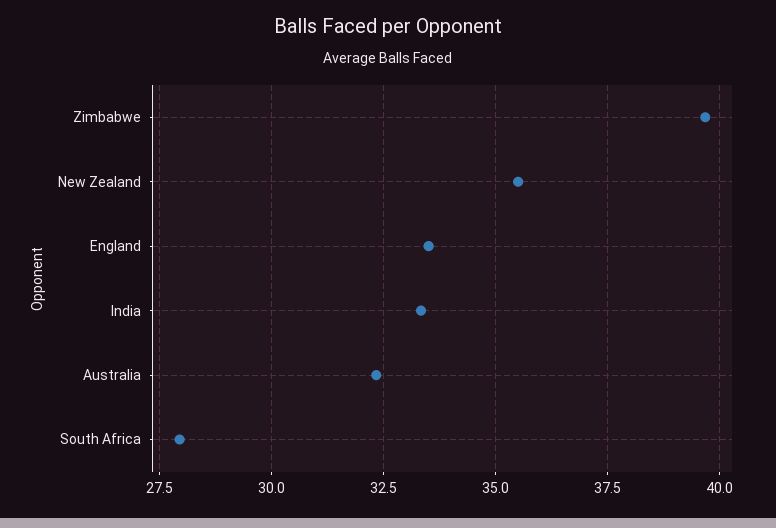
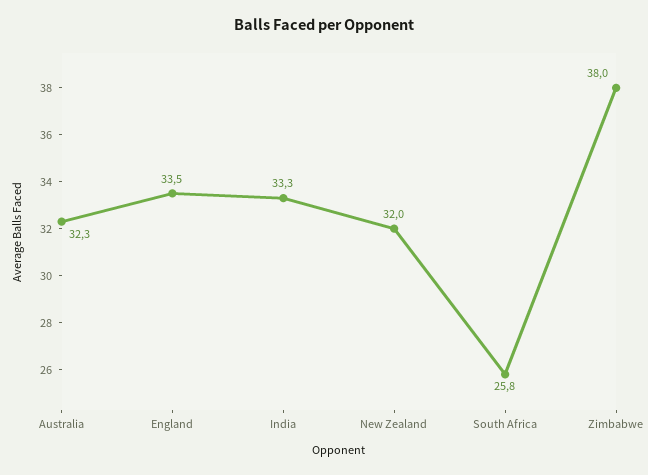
  {
-   "Zimbabwe": 39.75,
+   "Zimbabwe": 38,
-   "New Zealand": 35.5,
+   "New Zealand": 32,
    "England": 33.5,
    "India": 33.3,
    "Australia": 32.3,
-   "South Africa": 28
+   "South Africa": 25.8
  }

